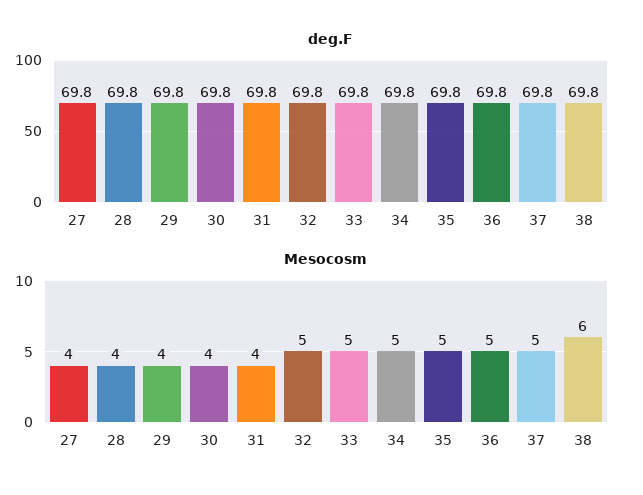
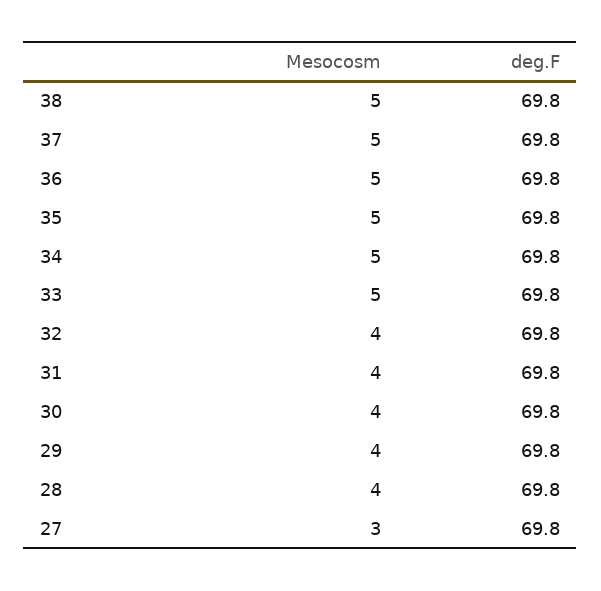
  {
    "deg.F": {
      "27": 69.8,
      "28": 69.8,
      "29": 69.8,
      "30": 69.8,
      "31": 69.8,
      "32": 69.8,
      "33": 69.8,
      "34": 69.8,
      "35": 69.8,
      "36": 69.8,
      "37": 69.8,
      "38": 69.8
    },
    "Mesocosm": {
-     "27": 4,
+     "27": 3,
      "28": 4,
      "29": 4,
      "30": 4,
      "31": 4,
-     "32": 5,
+     "32": 4,
      "33": 5,
      "34": 5,
      "35": 5,
      "36": 5,
      "37": 5,
-     "38": 6
+     "38": 5
    }
  }

